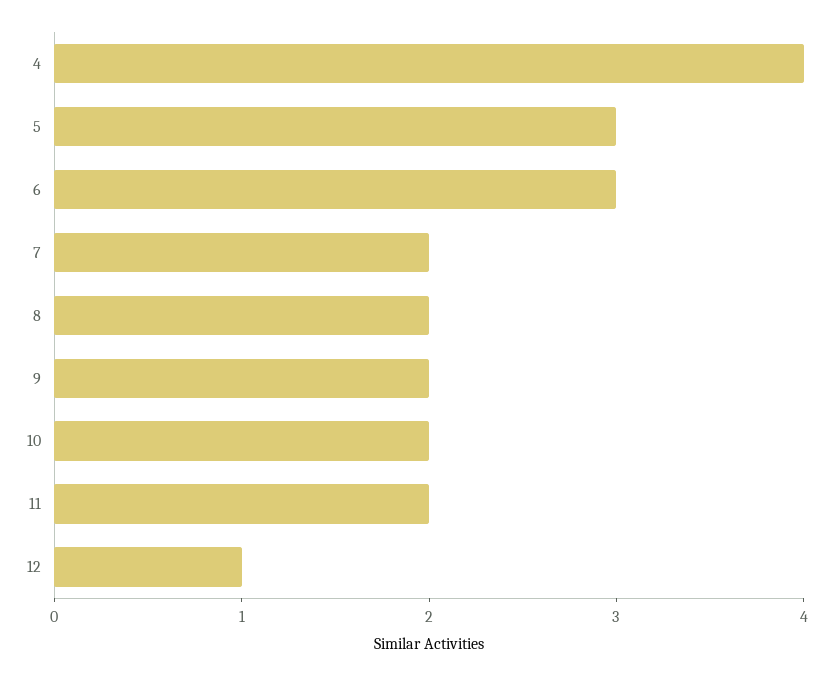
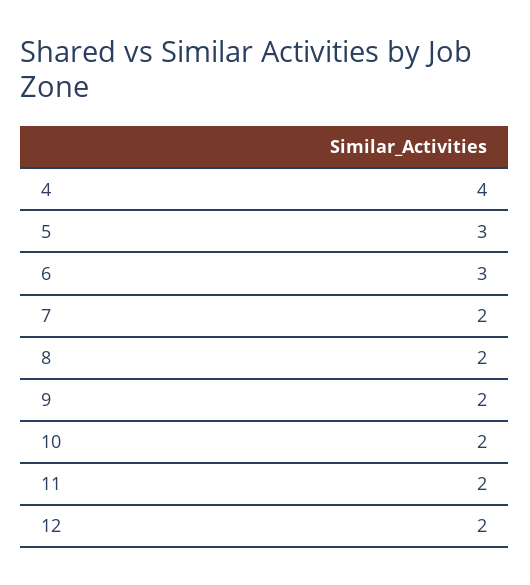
  {
    "4": 4,
    "5": 3,
    "6": 3,
    "7": 2,
    "8": 2,
    "9": 2,
    "10": 2,
    "11": 2,
-   "12": 1
+   "12": 2
  }

